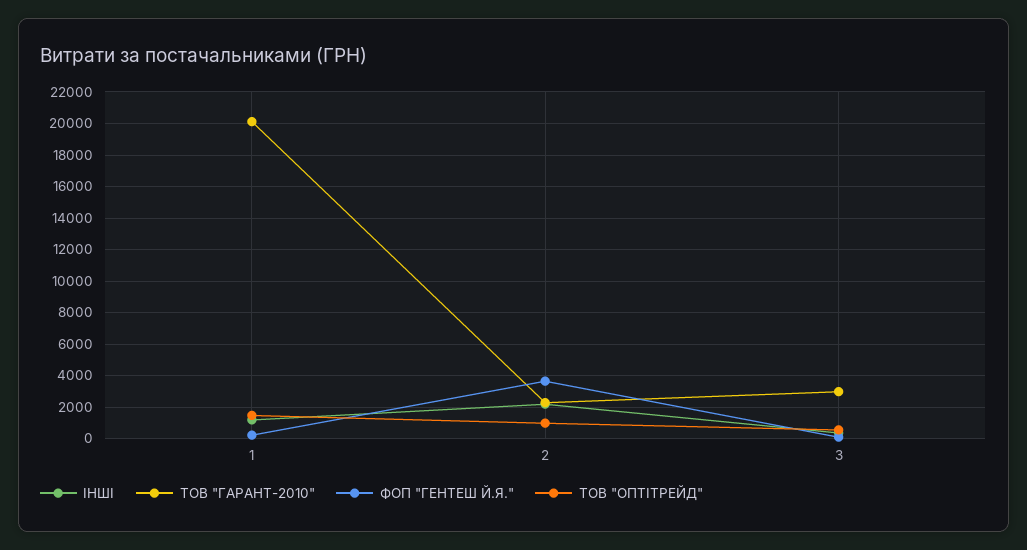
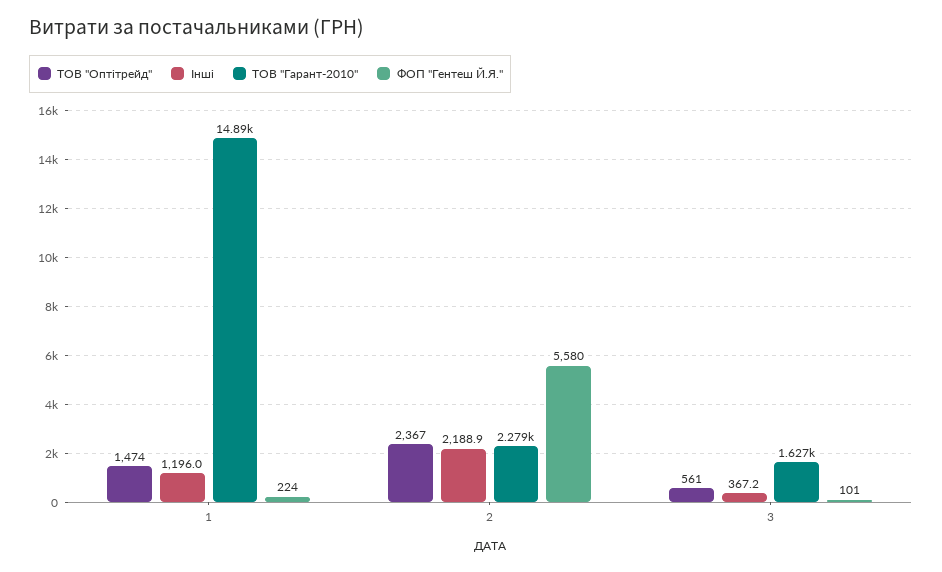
  {
    "ІНШІ": {
      "1": 1196,
      "2": 2188.9,
      "3": 367.2
    },
    "ТОВ \"ГАРАНТ-2010\"": {
-     "1": 20000,
+     "1": 14890,
      "2": 2279,
-     "3": 3000
+     "3": 1627
    },
    "ФОП \"ГЕНТЕШ Й.Я.\"": {
      "1": 224,
-     "2": 3500,
+     "2": 5580,
      "3": 101
    },
    "ТОВ \"ОПТІТРЕЙД\"": {
      "1": 1474,
-     "2": 1000,
+     "2": 2367,
      "3": 561
    }
  }

